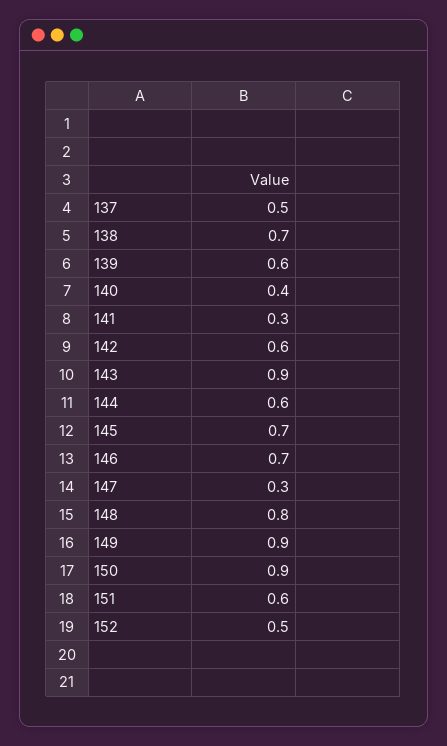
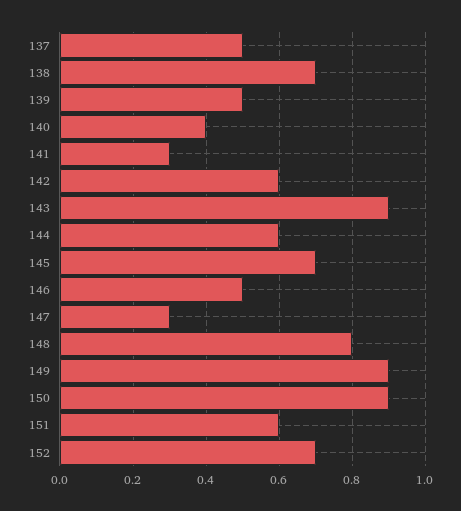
  {
    "137": 0.5,
    "138": 0.7,
-   "139": 0.6,
+   "139": 0.5,
    "140": 0.4,
    "141": 0.3,
    "142": 0.6,
    "143": 0.9,
    "144": 0.6,
    "145": 0.7,
-   "146": 0.7,
+   "146": 0.5,
    "147": 0.3,
    "148": 0.8,
    "149": 0.9,
    "150": 0.9,
    "151": 0.6,
-   "152": 0.5
+   "152": 0.7
  }

